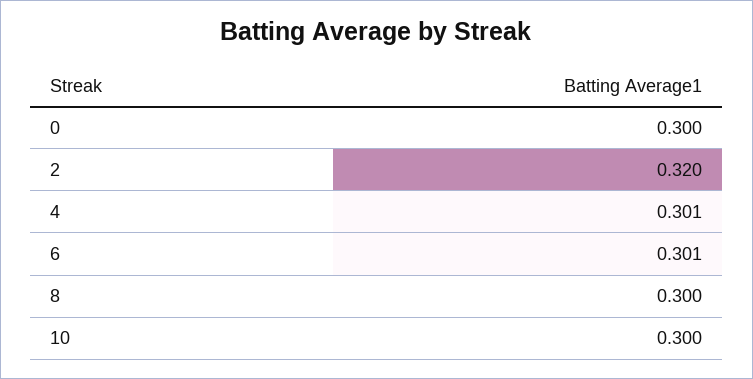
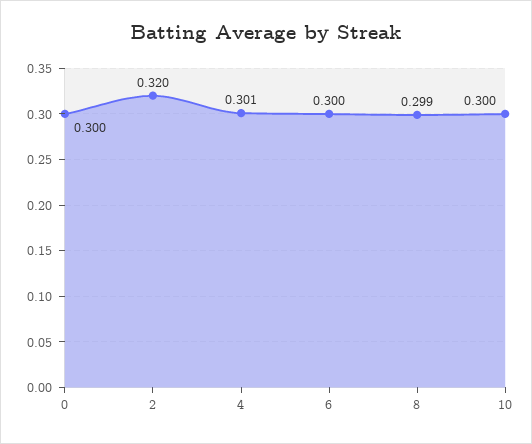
  {
    "0": 0.3,
    "2": 0.32,
    "4": 0.301,
-   "6": 0.301,
+   "6": 0.3,
-   "8": 0.3,
+   "8": 0.299,
    "10": 0.3
  }

